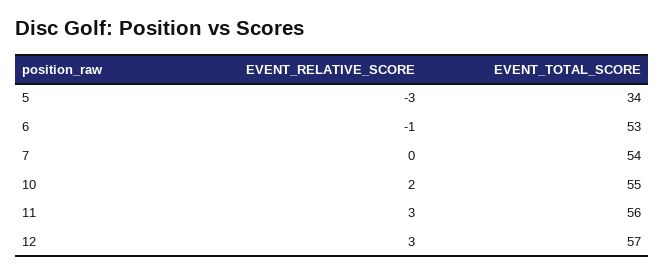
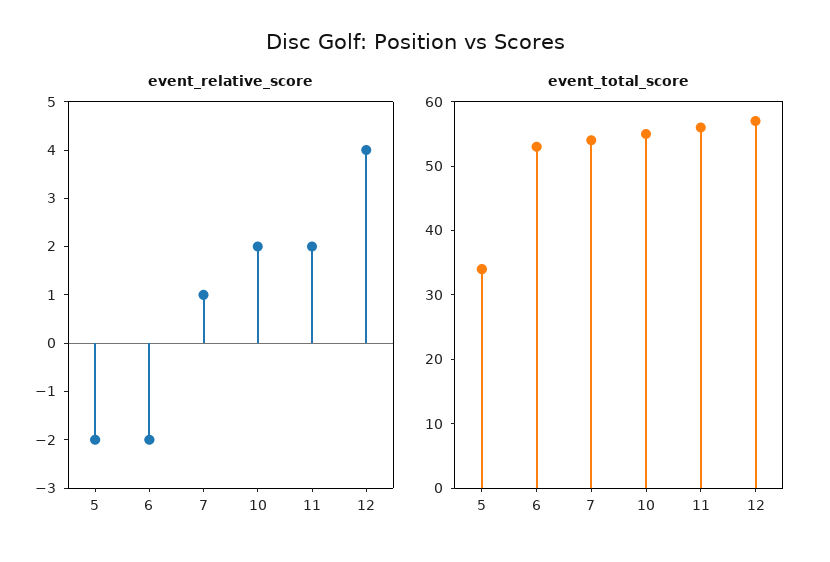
  {
    "EVENT_RELATIVE_SCORE": {
-     "5": -3,
+     "5": -2,
-     "6": -1,
+     "6": -2,
-     "7": 0,
+     "7": 1,
      "10": 2,
-     "11": 3,
+     "11": 2,
-     "12": 3
+     "12": 4
    },
    "EVENT_TOTAL_SCORE": {
      "5": 34,
      "6": 53,
      "7": 54,
      "10": 55,
      "11": 56,
      "12": 57
    }
  }

